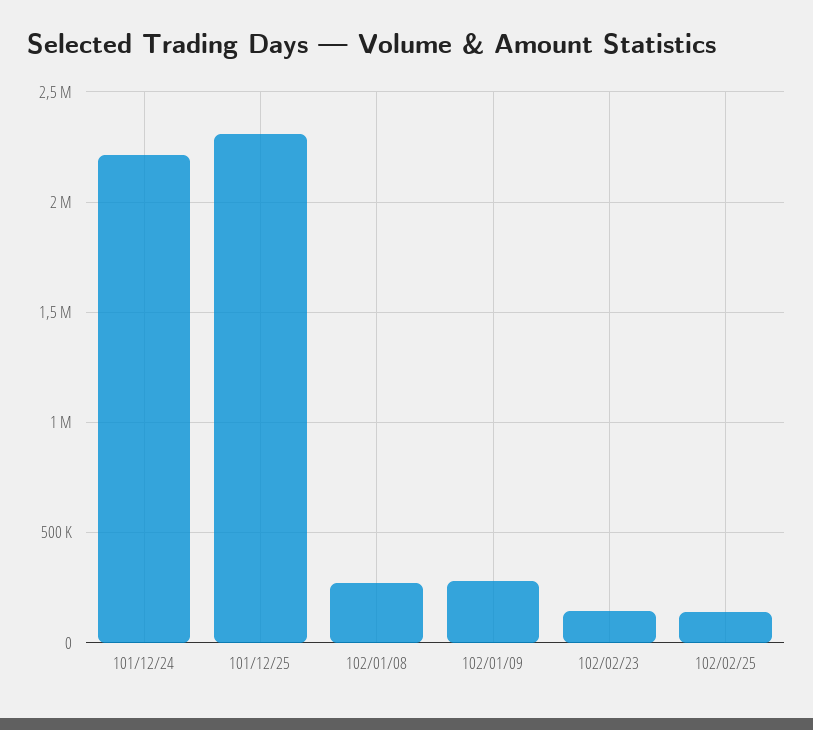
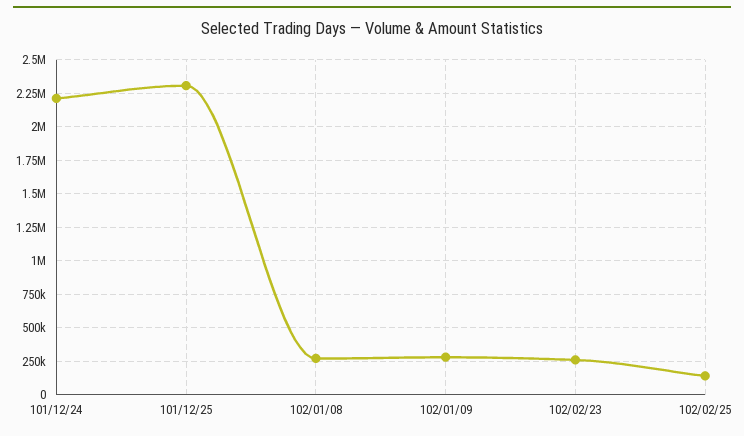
  {
    "101/12/24": 2200000,
    "101/12/25": 2300000,
    "102/01/08": 250000,
    "102/01/09": 300000,
-   "102/02/23": 150000,
+   "102/02/23": 250000,
    "102/02/25": 150000
  }

